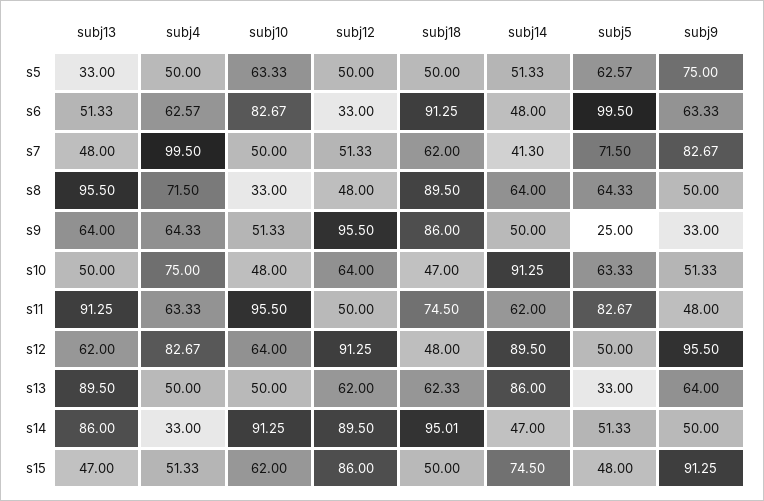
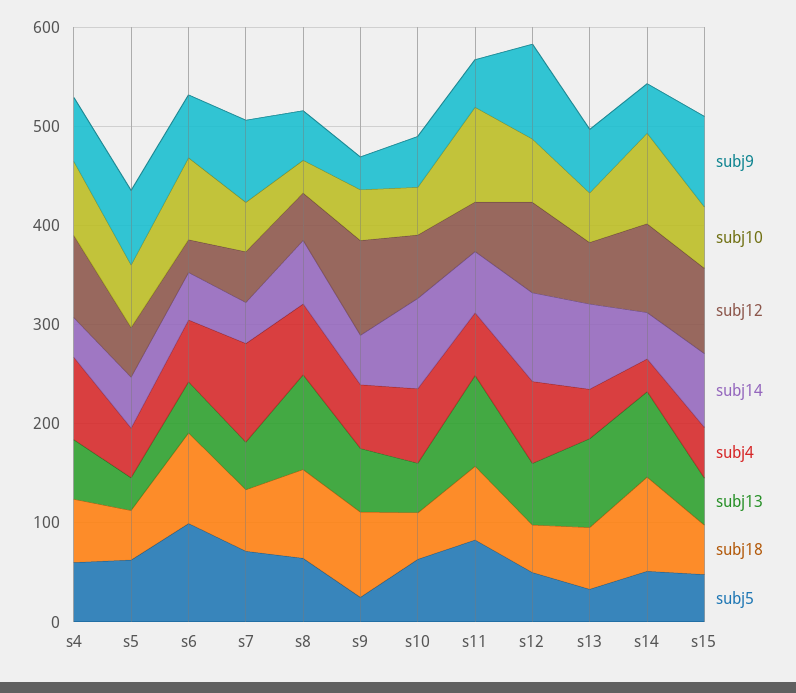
  {
    "subj13": {
      "s5": 33,
      "s6": 51.33,
      "s7": 48,
      "s8": 95.5,
      "s9": 64,
      "s10": 50,
      "s11": 91.25,
      "s12": 62,
      "s13": 89.5,
      "s14": 86,
-     "s15": 47
+     "s15": 47,
+     "s4": 60
    },
    "subj4": {
      "s5": 50,
      "s6": 62.57,
      "s7": 99.5,
      "s8": 71.5,
      "s9": 64.33,
      "s10": 75,
      "s11": 63.33,
      "s12": 82.67,
      "s13": 50,
      "s14": 33,
-     "s15": 51.33
+     "s15": 51.33,
+     "s4": 80
    },
    "subj10": {
      "s5": 63.33,
      "s6": 82.67,
      "s7": 50,
      "s8": 33,
      "s9": 51.33,
      "s10": 48,
      "s11": 95.5,
      "s12": 64,
      "s13": 50,
      "s14": 91.25,
-     "s15": 62
+     "s15": 62,
+     "s4": 80
    },
    "subj12": {
      "s5": 50,
      "s6": 33,
      "s7": 51.33,
      "s8": 48,
      "s9": 95.5,
      "s10": 64,
      "s11": 50,
      "s12": 91.25,
      "s13": 62,
      "s14": 89.5,
-     "s15": 86
+     "s15": 86,
+     "s4": 80
    },
    "subj18": {
      "s5": 50,
      "s6": 91.25,
      "s7": 62,
      "s8": 89.5,
      "s9": 86,
      "s10": 47,
      "s11": 74.5,
      "s12": 48,
      "s13": 62.33,
      "s14": 95.01,
-     "s15": 50
+     "s15": 50,
+     "s4": 60
    },
    "subj14": {
      "s5": 51.33,
      "s6": 48,
      "s7": 41.3,
      "s8": 64,
      "s9": 50,
      "s10": 91.25,
      "s11": 62,
      "s12": 89.5,
      "s13": 86,
      "s14": 47,
-     "s15": 74.5
+     "s15": 74.5,
+     "s4": 40
    },
    "subj5": {
      "s5": 62.57,
      "s6": 99.5,
      "s7": 71.5,
      "s8": 64.33,
      "s9": 25,
      "s10": 63.33,
      "s11": 82.67,
      "s12": 50,
      "s13": 33,
      "s14": 51.33,
-     "s15": 48
+     "s15": 48,
+     "s4": 60
    },
    "subj9": {
      "s5": 75,
      "s6": 63.33,
      "s7": 82.67,
      "s8": 50,
      "s9": 33,
      "s10": 51.33,
      "s11": 48,
      "s12": 95.5,
      "s13": 64,
      "s14": 50,
-     "s15": 91.25
+     "s15": 91.25,
+     "s4": 60
    }
  }

